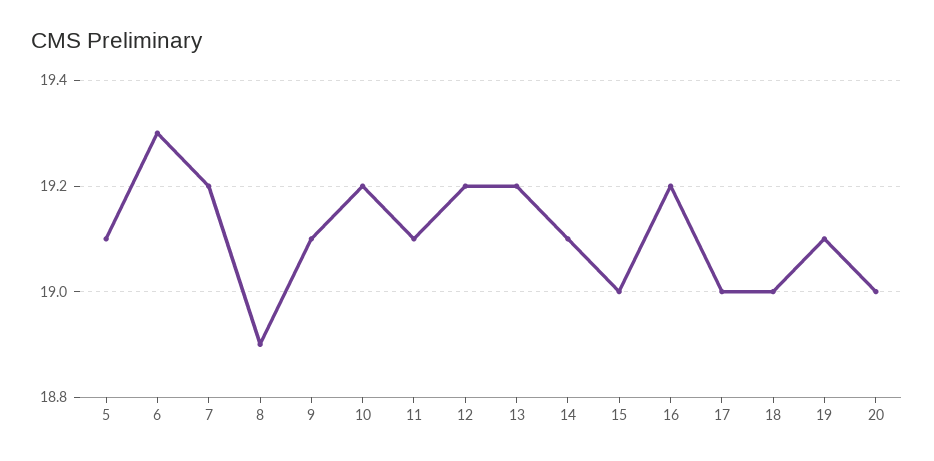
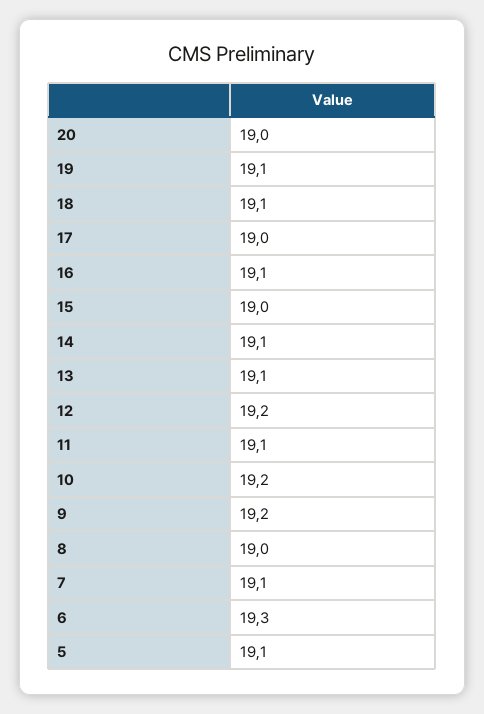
  {
    "5": 19.1,
    "6": 19.3,
-   "7": 19.2,
+   "7": 19.1,
-   "8": 18.9,
+   "8": 19,
-   "9": 19.1,
+   "9": 19.2,
    "10": 19.2,
    "11": 19.1,
    "12": 19.2,
-   "13": 19.2,
+   "13": 19.1,
    "14": 19.1,
    "15": 19,
-   "16": 19.2,
+   "16": 19.1,
    "17": 19,
-   "18": 19,
+   "18": 19.1,
    "19": 19.1,
    "20": 19
  }

